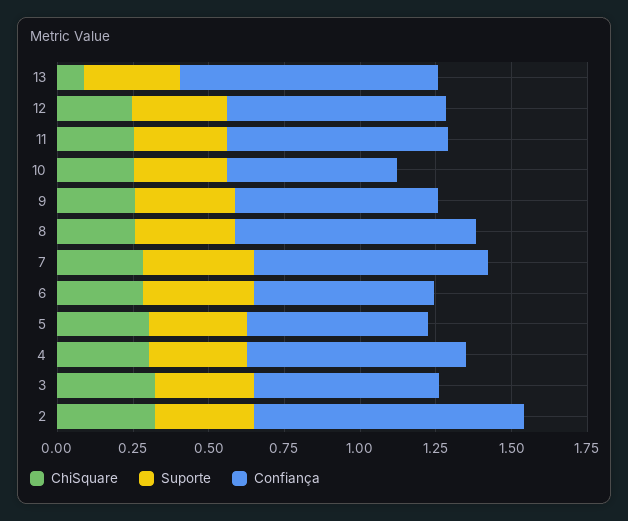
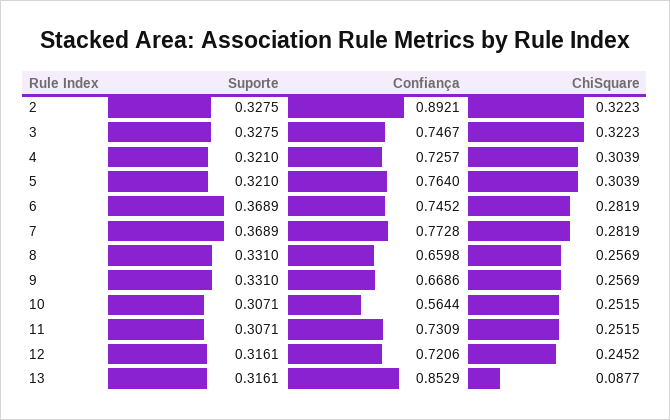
  {
    "ChiSquare": {
      "13": 0.0877,
      "12": 0.2452,
      "11": 0.2515,
      "10": 0.2515,
      "9": 0.2569,
      "8": 0.2569,
      "7": 0.2819,
      "6": 0.2819,
      "5": 0.3039,
      "4": 0.3039,
      "3": 0.3223,
      "2": 0.3223
    },
    "Suporte": {
      "13": 0.3161,
      "12": 0.3161,
      "11": 0.3071,
      "10": 0.3071,
      "9": 0.331,
      "8": 0.331,
      "7": 0.3689,
      "6": 0.3689,
      "5": 0.321,
      "4": 0.321,
      "3": 0.3275,
      "2": 0.3275
    },
    "Confiança": {
      "13": 0.8529,
      "12": 0.7206,
      "11": 0.7309,
      "10": 0.5644,
      "9": 0.6686,
-     "8": 0.8,
+     "8": 0.6598,
      "7": 0.7728,
-     "6": 0.6,
+     "6": 0.7452,
-     "5": 0.6,
+     "5": 0.764,
      "4": 0.7257,
-     "3": 0.6,
+     "3": 0.7467,
      "2": 0.8921
    }
  }

